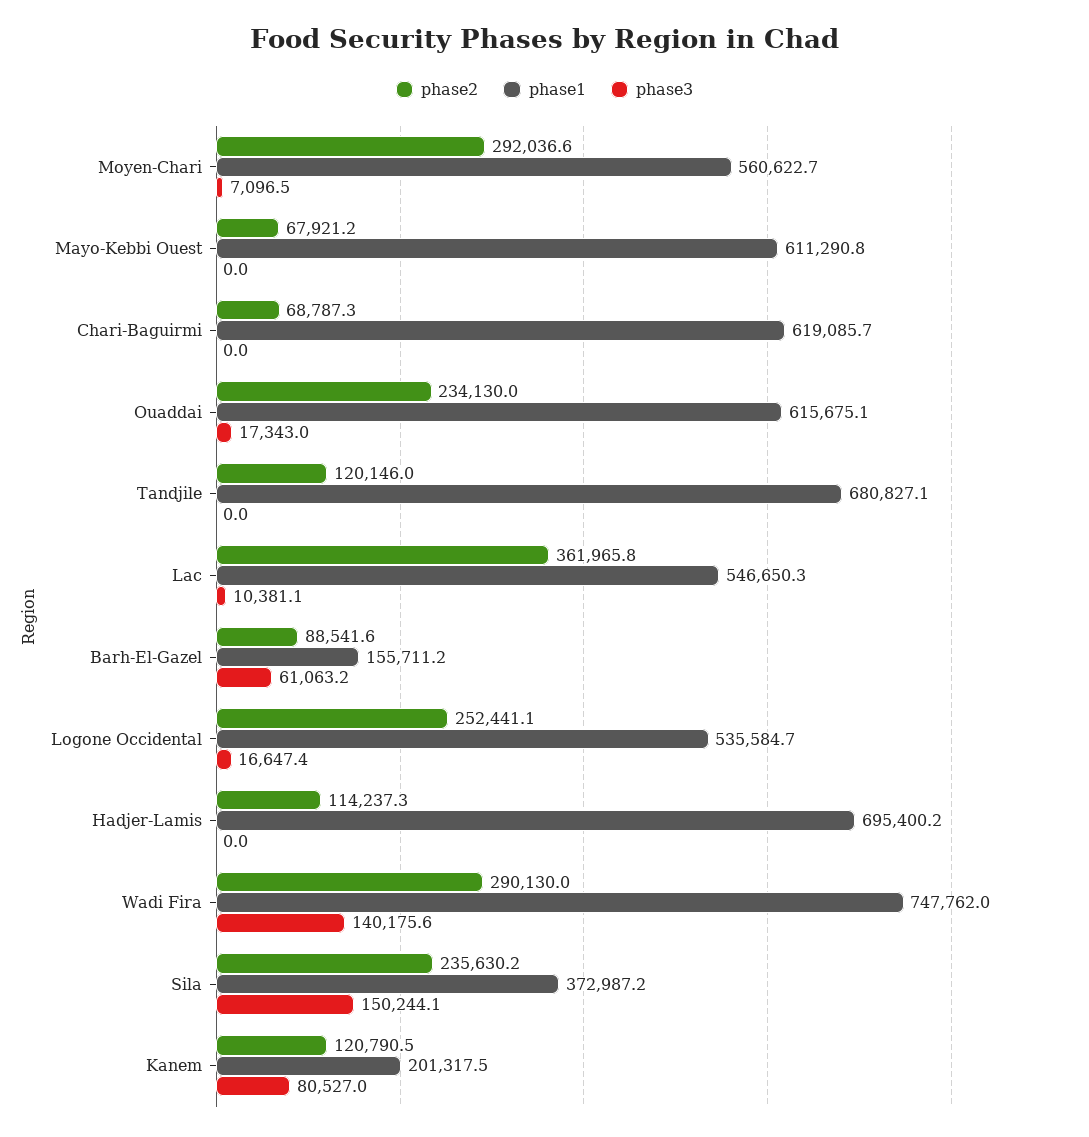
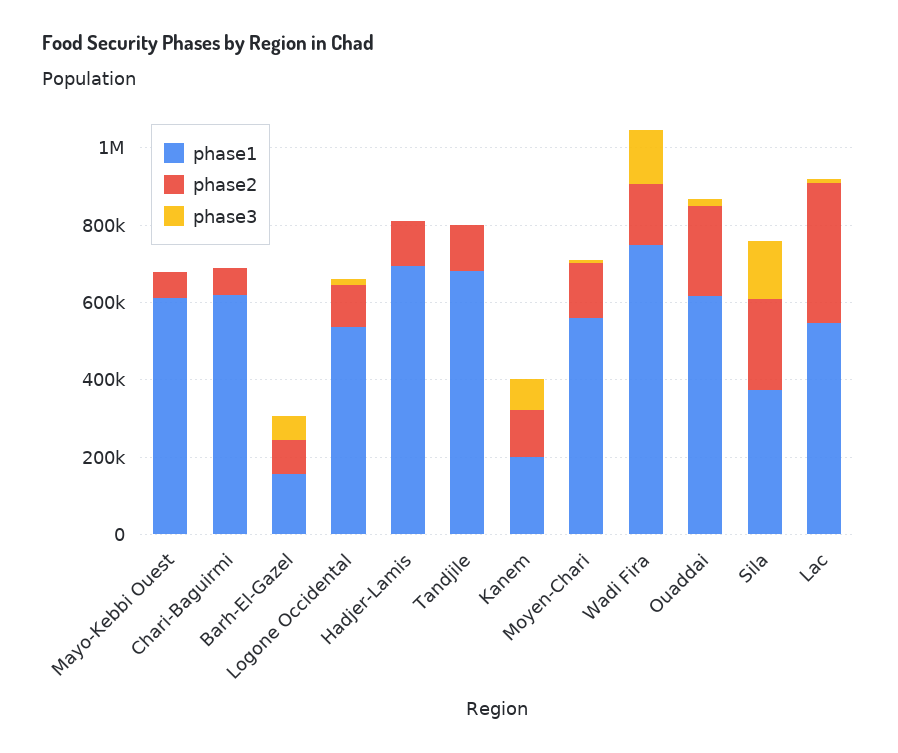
  {
    "phase2": {
-     "Moyen-Chari": 292036.6,
+     "Moyen-Chari": 150000,
      "Mayo-Kebbi Ouest": 67921.2,
      "Chari-Baguirmi": 68787.3,
      "Ouaddai": 234130,
      "Tandjile": 120146,
      "Lac": 361965.8,
      "Barh-El-Gazel": 88541.6,
-     "Logone Occidental": 252441.1,
+     "Logone Occidental": 100000,
      "Hadjer-Lamis": 114237.3,
-     "Wadi Fira": 290130,
+     "Wadi Fira": 150000,
      "Sila": 235630.2,
      "Kanem": 120790.5
    },
    "phase1": {
      "Moyen-Chari": 560622.7,
      "Mayo-Kebbi Ouest": 611290.8,
      "Chari-Baguirmi": 619085.7,
      "Ouaddai": 615675.1,
      "Tandjile": 680827.1,
      "Lac": 546650.3,
      "Barh-El-Gazel": 155711.2,
      "Logone Occidental": 535584.7,
      "Hadjer-Lamis": 695400.2,
      "Wadi Fira": 747762,
      "Sila": 372987.2,
      "Kanem": 201317.5
    },
    "phase3": {
      "Moyen-Chari": 7096.5,
      "Mayo-Kebbi Ouest": 0,
      "Chari-Baguirmi": 0,
      "Ouaddai": 17343,
      "Tandjile": 0,
      "Lac": 10381.1,
      "Barh-El-Gazel": 61063.2,
      "Logone Occidental": 16647.4,
      "Hadjer-Lamis": 0,
      "Wadi Fira": 140175.6,
      "Sila": 150244.1,
      "Kanem": 80527
    }
  }

